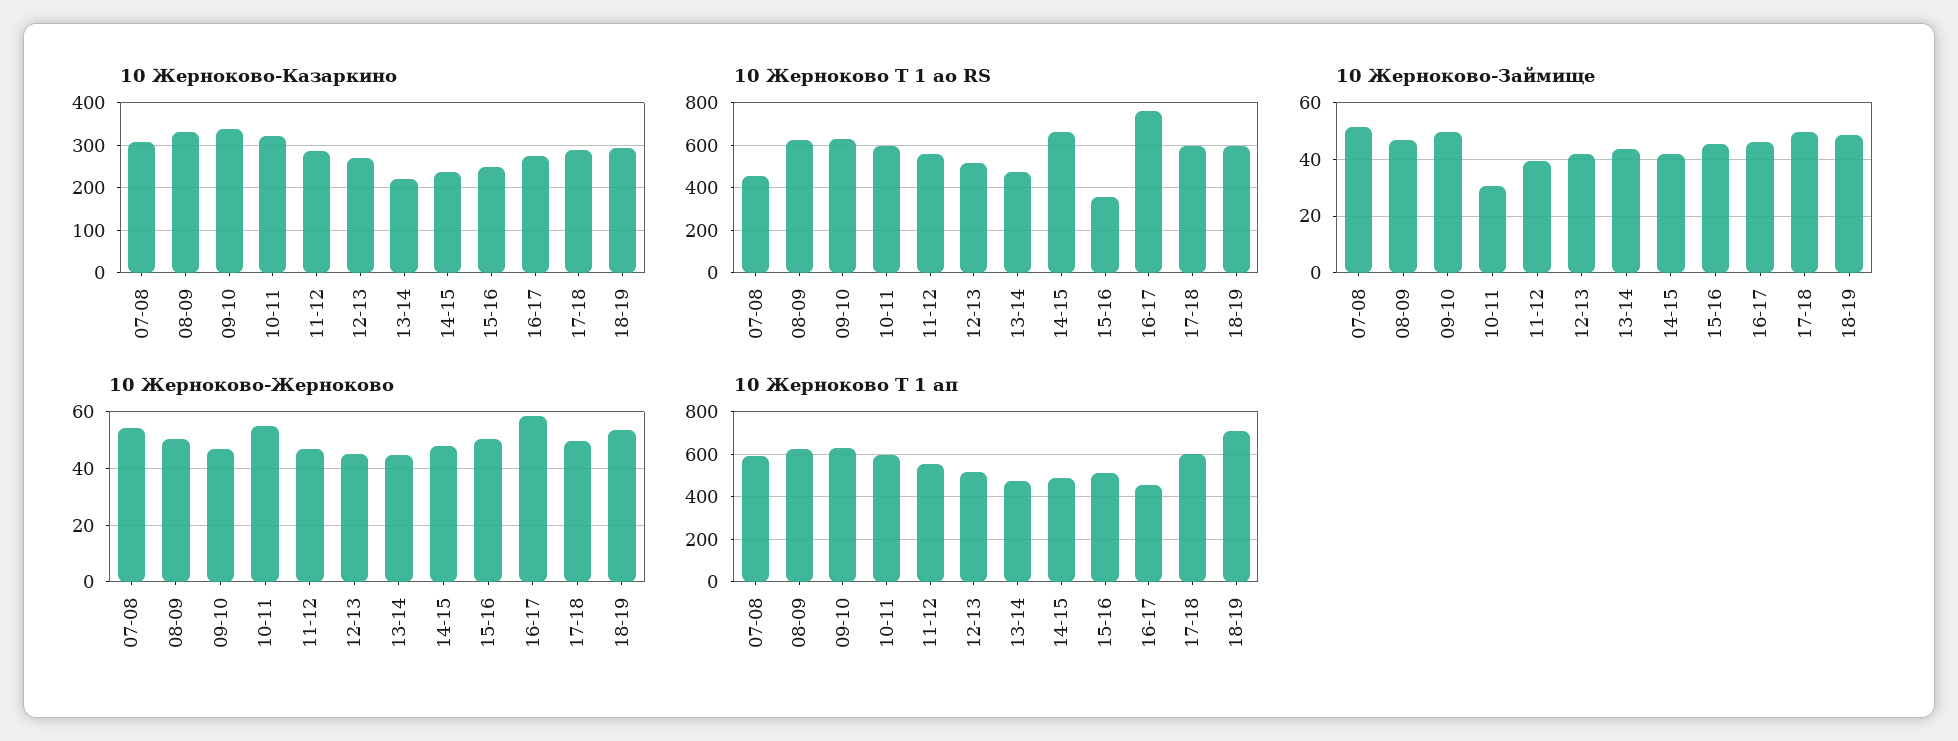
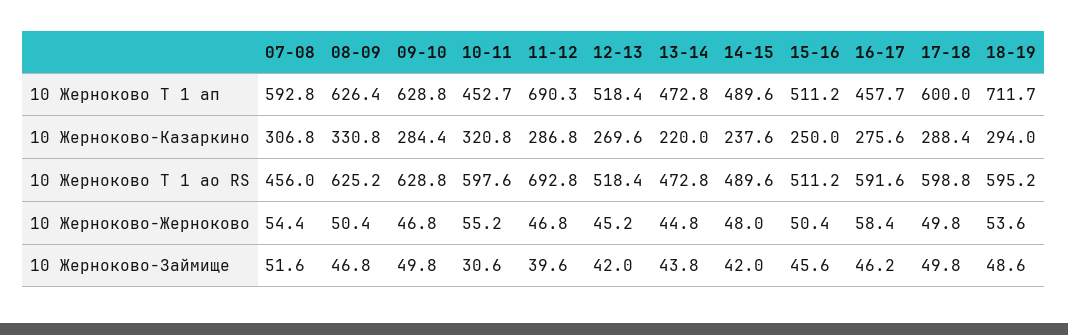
  {
    "10 Жерноково-Казаркино": {
      "07-08": 306.8,
      "08-09": 330.8,
-     "09-10": 340,
+     "09-10": 284.4,
      "10-11": 320.8,
      "11-12": 286.8,
      "12-13": 269.6,
      "13-14": 220,
      "14-15": 237.6,
      "15-16": 250,
      "16-17": 275.6,
      "17-18": 288.4,
      "18-19": 294
    },
    "10 Жерноково Т 1 ао RS": {
      "07-08": 456,
      "08-09": 625.2,
      "09-10": 628.8,
      "10-11": 597.6,
-     "11-12": 550,
+     "11-12": 692.8,
      "12-13": 518.4,
      "13-14": 472.8,
-     "14-15": 650,
+     "14-15": 489.6,
-     "15-16": 350,
+     "15-16": 511.2,
-     "16-17": 750,
+     "16-17": 591.6,
      "17-18": 598.8,
      "18-19": 595.2
    },
    "10 Жерноково-Займище": {
      "07-08": 51.6,
      "08-09": 46.8,
      "09-10": 49.8,
      "10-11": 30.6,
      "11-12": 39.6,
      "12-13": 42,
      "13-14": 43.8,
      "14-15": 42,
      "15-16": 45.6,
      "16-17": 46.2,
      "17-18": 49.8,
      "18-19": 48.6
    },
    "10 Жерноково-Жерноково": {
      "07-08": 54.4,
      "08-09": 50.4,
      "09-10": 46.8,
      "10-11": 55.2,
      "11-12": 46.8,
      "12-13": 45.2,
      "13-14": 44.8,
      "14-15": 48,
      "15-16": 50.4,
      "16-17": 58.4,
      "17-18": 49.8,
      "18-19": 53.6
    },
    "10 Жерноково Т 1 ап": {
      "07-08": 592.8,
      "08-09": 626.4,
      "09-10": 628.8,
-     "10-11": 600,
+     "10-11": 452.7,
-     "11-12": 550,
+     "11-12": 690.3,
      "12-13": 518.4,
      "13-14": 472.8,
      "14-15": 489.6,
      "15-16": 511.2,
      "16-17": 457.7,
      "17-18": 600,
      "18-19": 711.7
    }
  }

